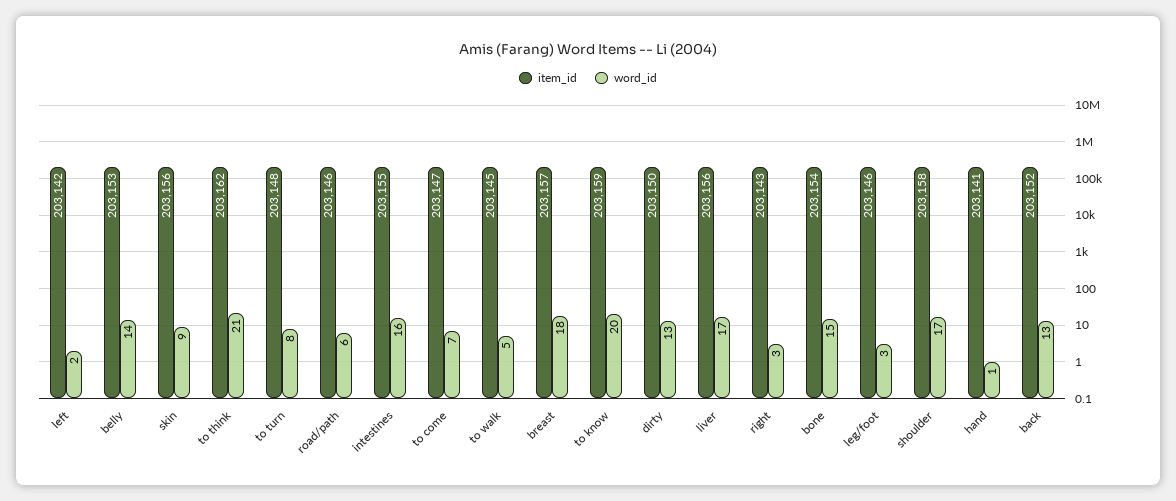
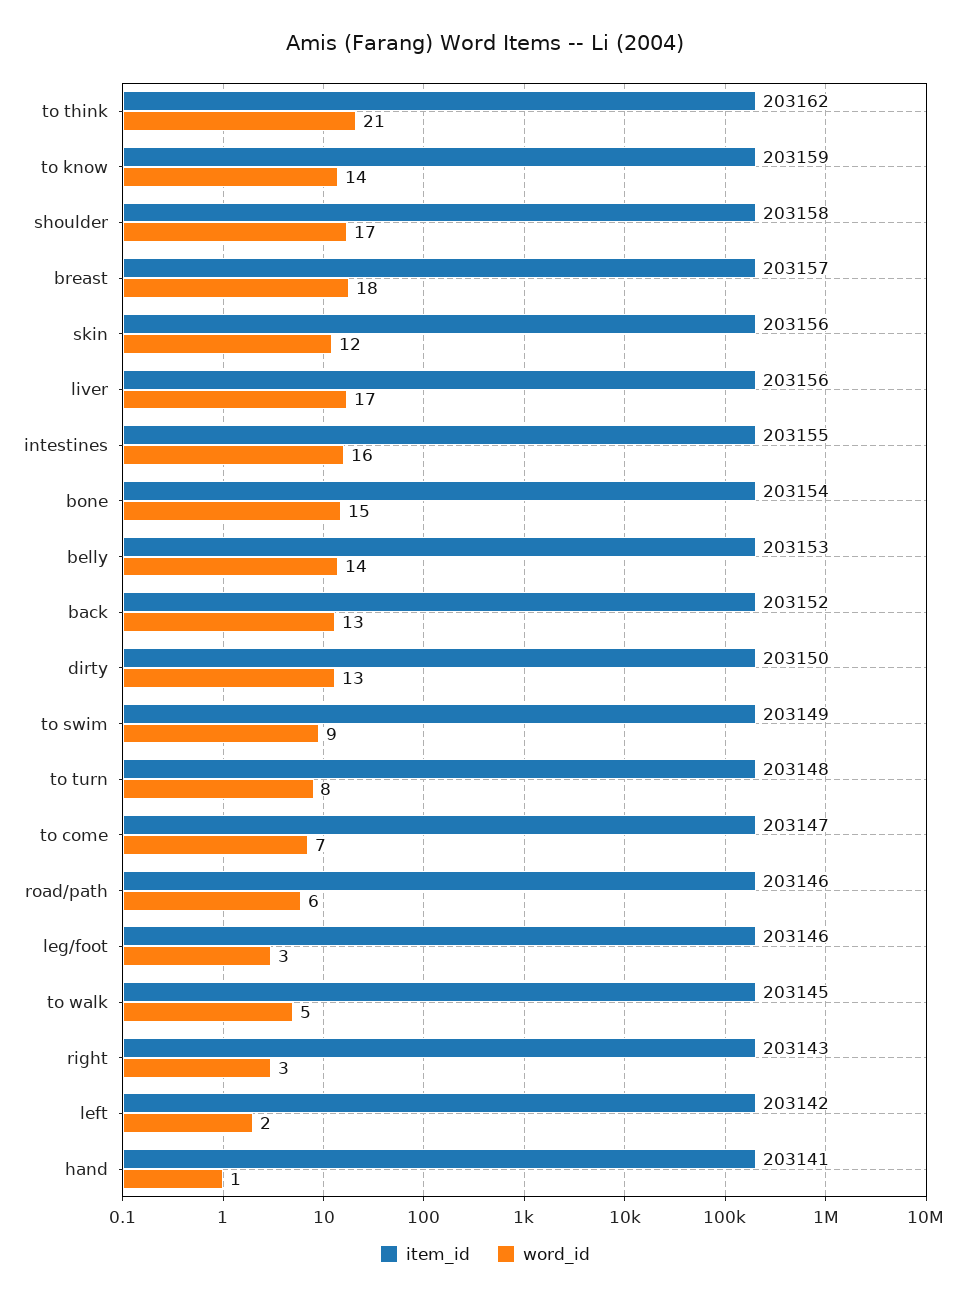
  {
    "item_id": {
      "left": 203142,
      "belly": 203153,
      "skin": 203156,
      "to think": 203162,
      "to turn": 203148,
      "road/path": 203146,
      "intestines": 203155,
      "to come": 203147,
      "to walk": 203145,
      "breast": 203157,
      "to know": 203159,
      "dirty": 203150,
      "liver": 203156,
      "right": 203143,
      "bone": 203154,
      "leg/foot": 203146,
      "shoulder": 203158,
      "hand": 203141,
-     "back": 203152
+     "back": 203152,
+     "to swim": 203149
    },
    "word_id": {
      "left": 2,
      "belly": 14,
-     "skin": 9,
+     "skin": 12,
      "to think": 21,
      "to turn": 8,
      "road/path": 6,
      "intestines": 16,
      "to come": 7,
      "to walk": 5,
      "breast": 18,
-     "to know": 20,
+     "to know": 14,
      "dirty": 13,
      "liver": 17,
      "right": 3,
      "bone": 15,
      "leg/foot": 3,
      "shoulder": 17,
      "hand": 1,
-     "back": 13
+     "back": 13,
+     "to swim": 9
    }
  }

